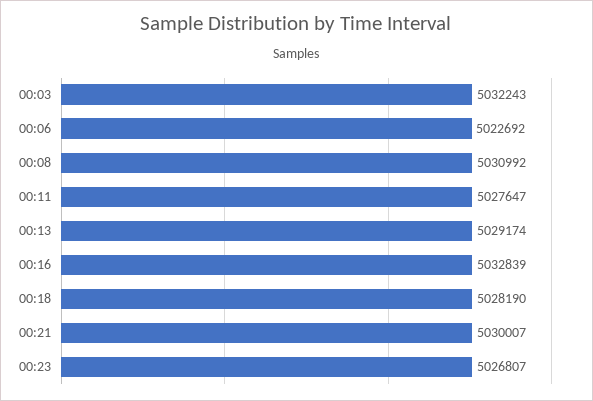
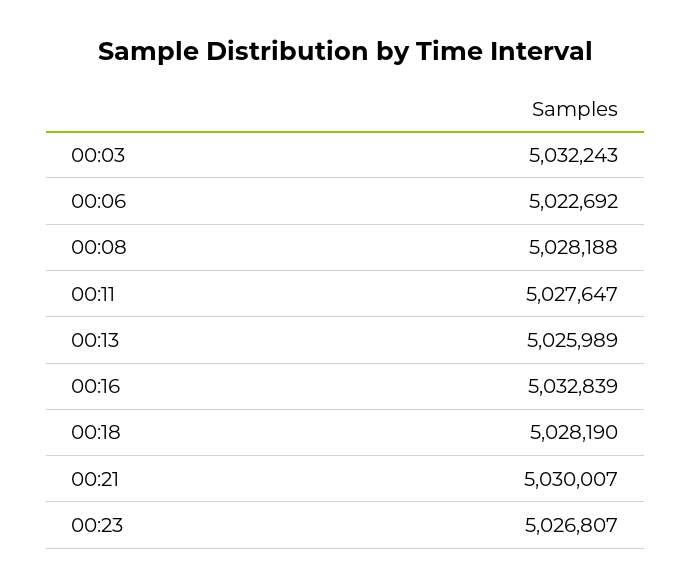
  {
    "00:03": 5032243,
    "00:06": 5022692,
-   "00:08": 5030992,
+   "00:08": 5028188,
    "00:11": 5027647,
-   "00:13": 5029174,
+   "00:13": 5025989,
    "00:16": 5032839,
    "00:18": 5028190,
    "00:21": 5030007,
    "00:23": 5026807
  }

